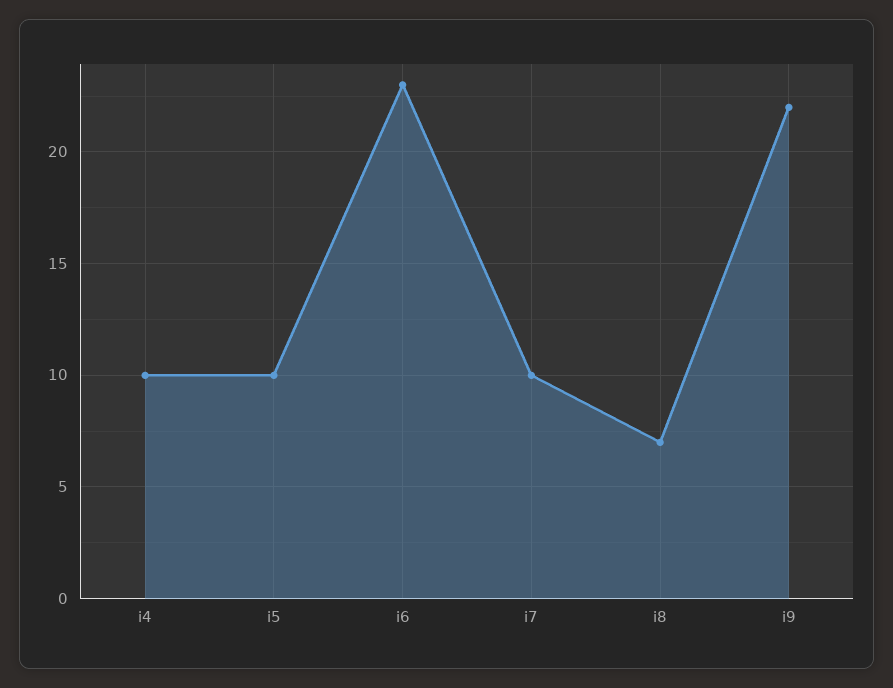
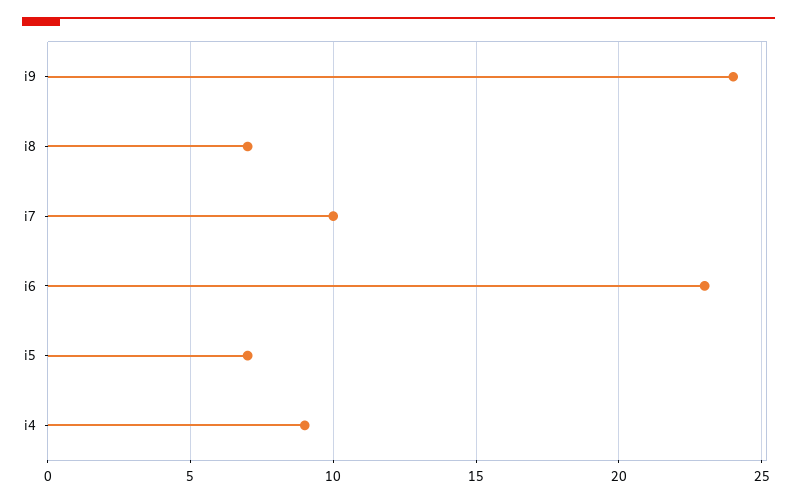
  {
-   "i4": 10,
+   "i4": 9,
-   "i5": 10,
+   "i5": 7,
    "i6": 23,
    "i7": 10,
    "i8": 7,
-   "i9": 22
+   "i9": 24
  }

